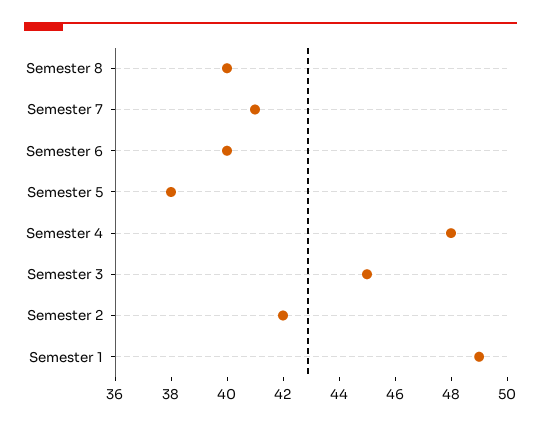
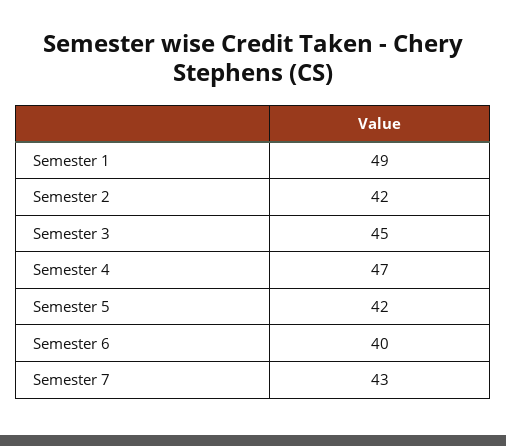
  {
-   "Semester 8": 40,
-   "Semester 7": 41,
+   "Semester 7": 43,
    "Semester 6": 40,
-   "Semester 5": 38,
+   "Semester 5": 42,
-   "Semester 4": 48,
+   "Semester 4": 47,
    "Semester 3": 45,
    "Semester 2": 42,
    "Semester 1": 49
  }

